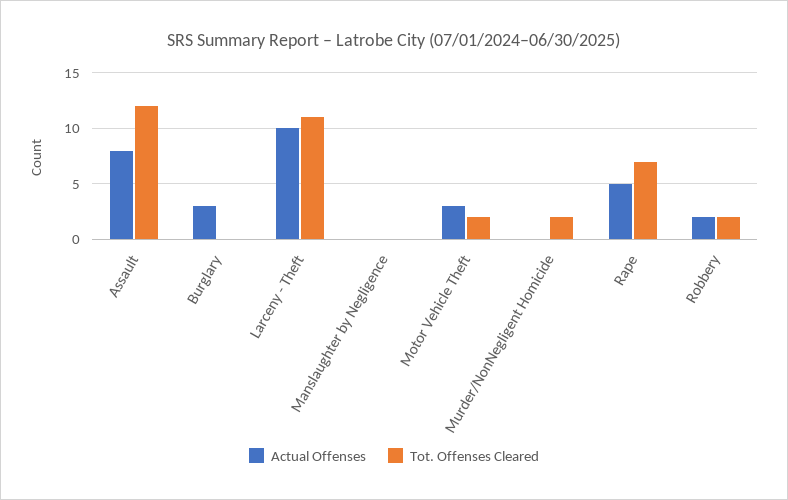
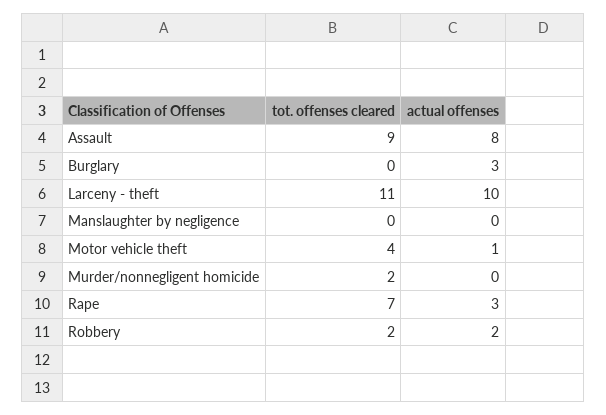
  {
    "Actual Offenses": {
      "Assault": 8,
      "Burglary": 3,
      "Larceny - Theft": 10,
      "Manslaughter by Negligence": 0,
-     "Motor Vehicle Theft": 3,
+     "Motor Vehicle Theft": 1,
      "Murder/NonNegligent Homicide": 0,
-     "Rape": 5,
+     "Rape": 3,
      "Robbery": 2
    },
    "Tot. Offenses Cleared": {
-     "Assault": 12,
+     "Assault": 9,
      "Burglary": 0,
      "Larceny - Theft": 11,
      "Manslaughter by Negligence": 0,
-     "Motor Vehicle Theft": 2,
+     "Motor Vehicle Theft": 4,
      "Murder/NonNegligent Homicide": 2,
      "Rape": 7,
      "Robbery": 2
    }
  }

